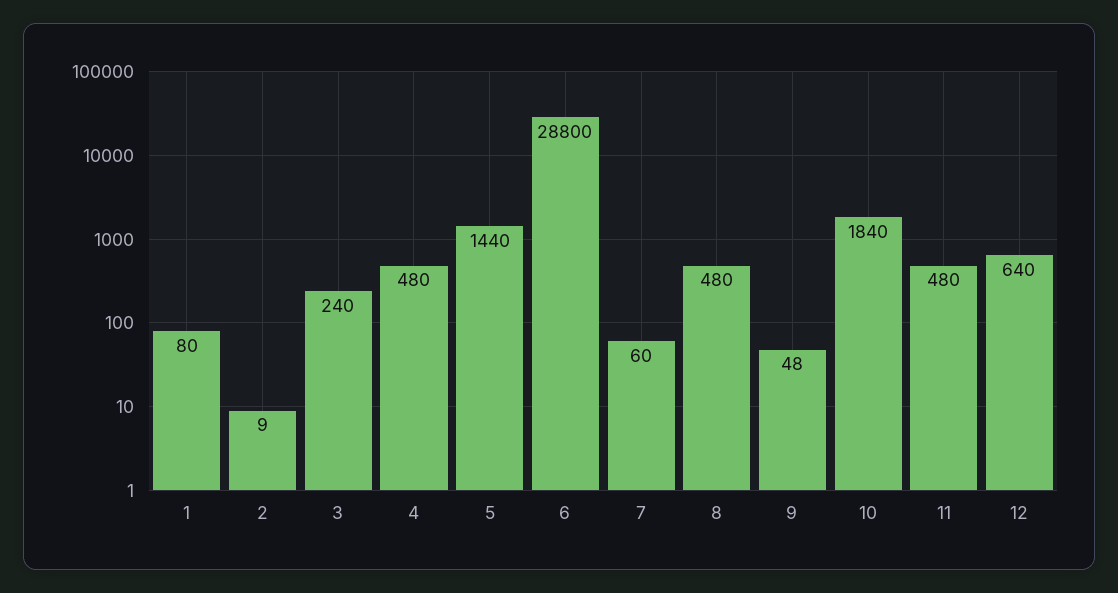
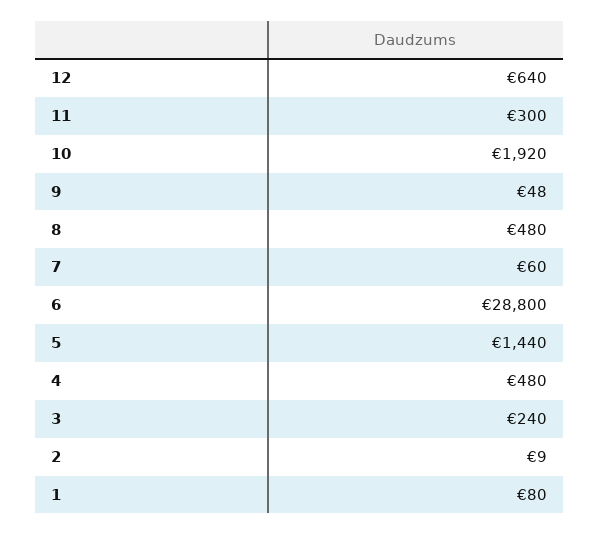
  {
    "1": 80,
    "2": 9,
    "3": 240,
    "4": 480,
    "5": 1440,
    "6": 28800,
    "7": 60,
    "8": 480,
    "9": 48,
-   "10": 1840,
+   "10": 1920,
-   "11": 480,
+   "11": 300,
    "12": 640
  }

